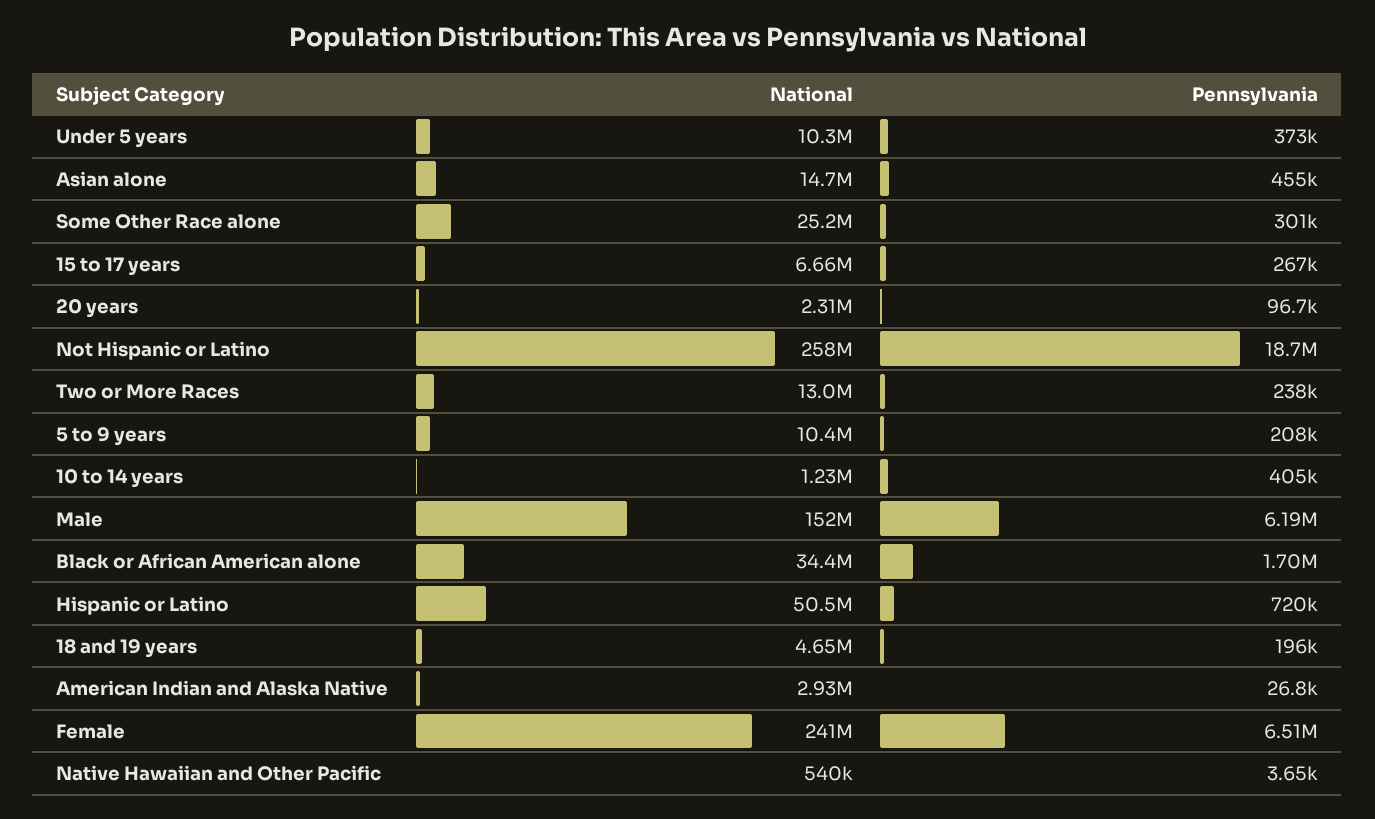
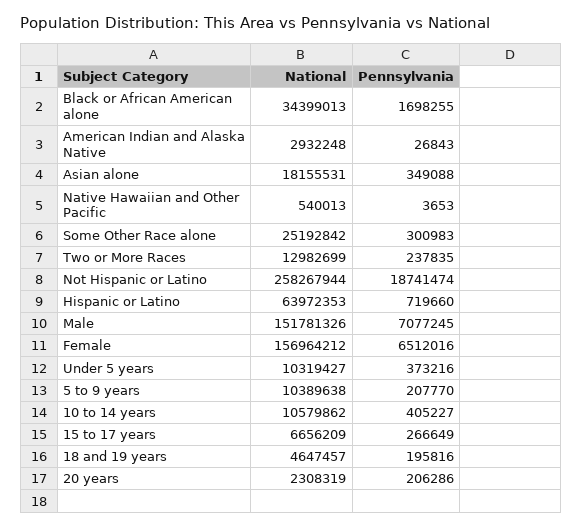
  {
    "National": {
      "Under 5 years": 10319427,
-     "Asian alone": 14700000,
+     "Asian alone": 18155531,
      "Some Other Race alone": 25192842,
      "15 to 17 years": 6656209,
      "20 years": 2308319,
      "Not Hispanic or Latino": 258267944,
      "Two or More Races": 12982699,
      "5 to 9 years": 10389638,
-     "10 to 14 years": 1230000,
+     "10 to 14 years": 10579862,
      "Male": 151781326,
      "Black or African American alone": 34399013,
-     "Hispanic or Latino": 50500000,
+     "Hispanic or Latino": 63972353,
      "18 and 19 years": 4647457,
      "American Indian and Alaska Native": 2932248,
-     "Female": 241000000,
+     "Female": 156964212,
      "Native Hawaiian and Other Pacific": 540013
    },
    "Pennsylvania": {
      "Under 5 years": 373216,
-     "Asian alone": 455000,
+     "Asian alone": 349088,
      "Some Other Race alone": 300983,
      "15 to 17 years": 266649,
-     "20 years": 96700,
+     "20 years": 206286,
      "Not Hispanic or Latino": 18741474,
      "Two or More Races": 237835,
      "5 to 9 years": 207770,
      "10 to 14 years": 405227,
-     "Male": 6190000,
+     "Male": 7077245,
      "Black or African American alone": 1698255,
      "Hispanic or Latino": 719660,
      "18 and 19 years": 195816,
      "American Indian and Alaska Native": 26843,
      "Female": 6512016,
      "Native Hawaiian and Other Pacific": 3653
    }
  }

